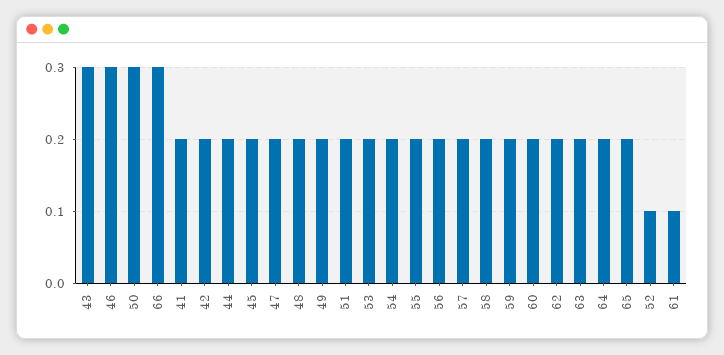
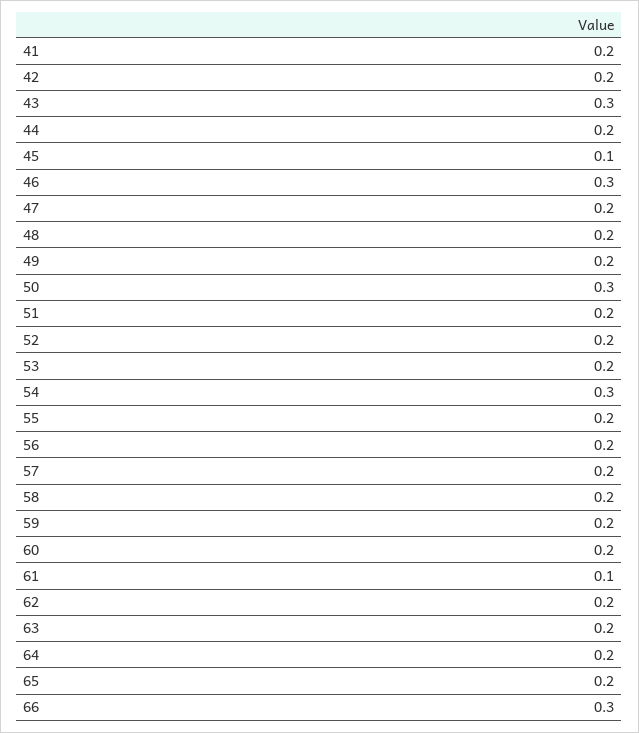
  {
    "43": 0.3,
    "46": 0.3,
    "50": 0.3,
    "66": 0.3,
    "41": 0.2,
    "42": 0.2,
    "44": 0.2,
-   "45": 0.2,
+   "45": 0.1,
    "47": 0.2,
    "48": 0.2,
    "49": 0.2,
    "51": 0.2,
    "53": 0.2,
-   "54": 0.2,
+   "54": 0.3,
    "55": 0.2,
    "56": 0.2,
    "57": 0.2,
    "58": 0.2,
    "59": 0.2,
    "60": 0.2,
    "62": 0.2,
    "63": 0.2,
    "64": 0.2,
    "65": 0.2,
-   "52": 0.1,
+   "52": 0.2,
    "61": 0.1
  }

